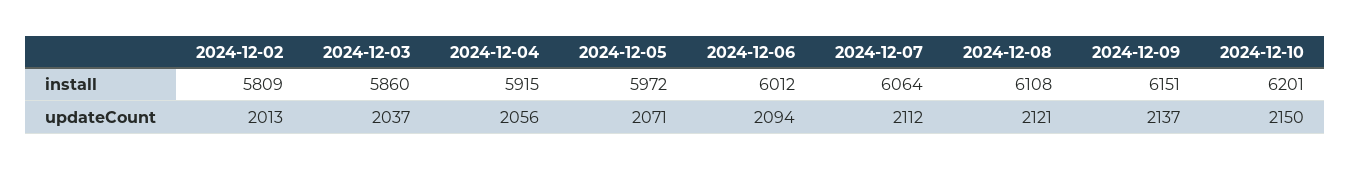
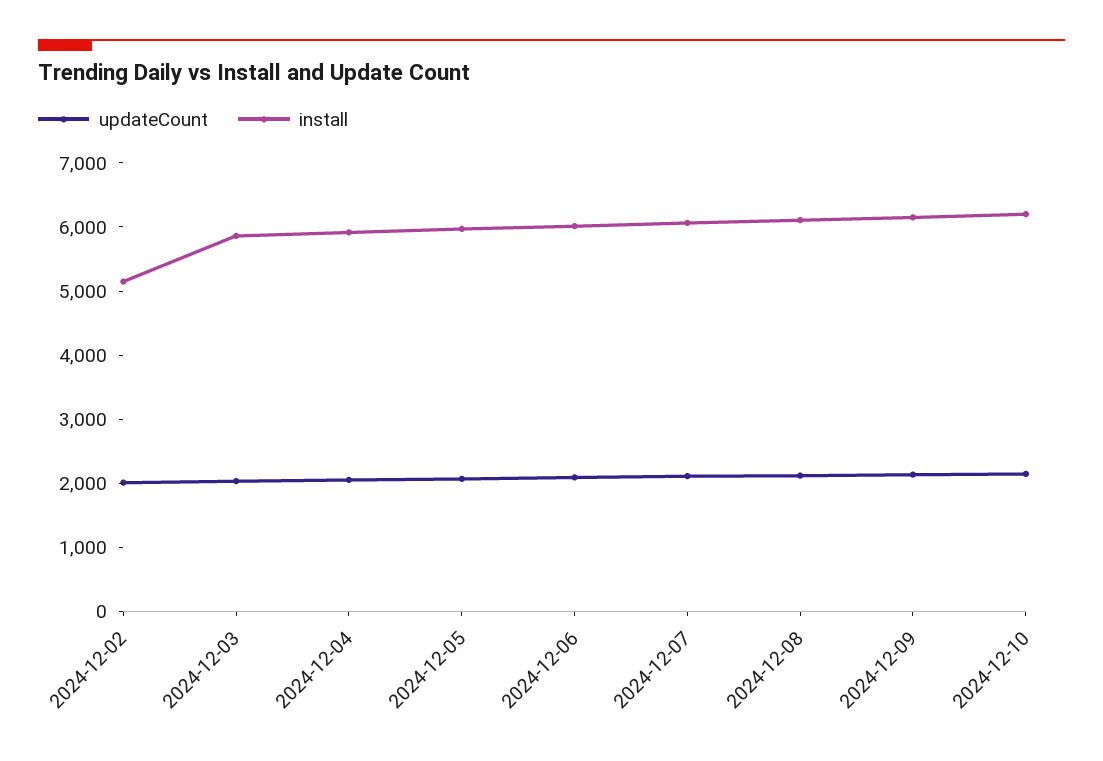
  {
    "install": {
-     "2024-12-02": 5809,
+     "2024-12-02": 5200,
      "2024-12-03": 5860,
      "2024-12-04": 5915,
      "2024-12-05": 5972,
      "2024-12-06": 6012,
      "2024-12-07": 6064,
      "2024-12-08": 6108,
      "2024-12-09": 6151,
      "2024-12-10": 6201
    },
    "updateCount": {
      "2024-12-02": 2013,
      "2024-12-03": 2037,
      "2024-12-04": 2056,
      "2024-12-05": 2071,
      "2024-12-06": 2094,
      "2024-12-07": 2112,
      "2024-12-08": 2121,
      "2024-12-09": 2137,
      "2024-12-10": 2150
    }
  }

